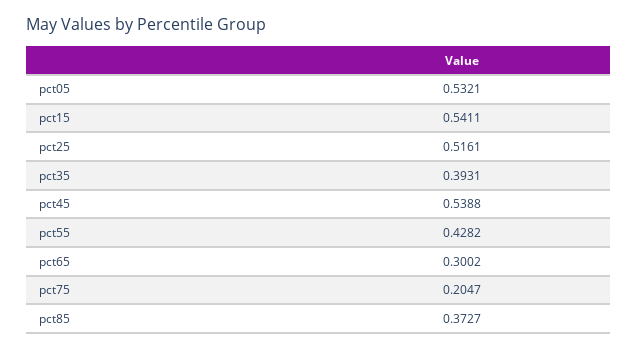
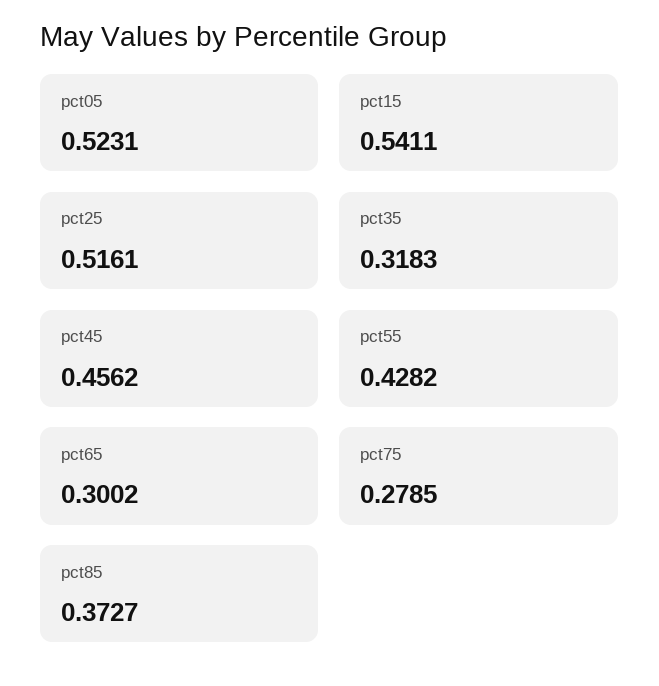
  {
-   "pct05": 0.5321,
+   "pct05": 0.5231,
    "pct15": 0.5411,
    "pct25": 0.5161,
-   "pct35": 0.3931,
+   "pct35": 0.3183,
-   "pct45": 0.5388,
+   "pct45": 0.4562,
    "pct55": 0.4282,
    "pct65": 0.3002,
-   "pct75": 0.2047,
+   "pct75": 0.2785,
    "pct85": 0.3727
  }

